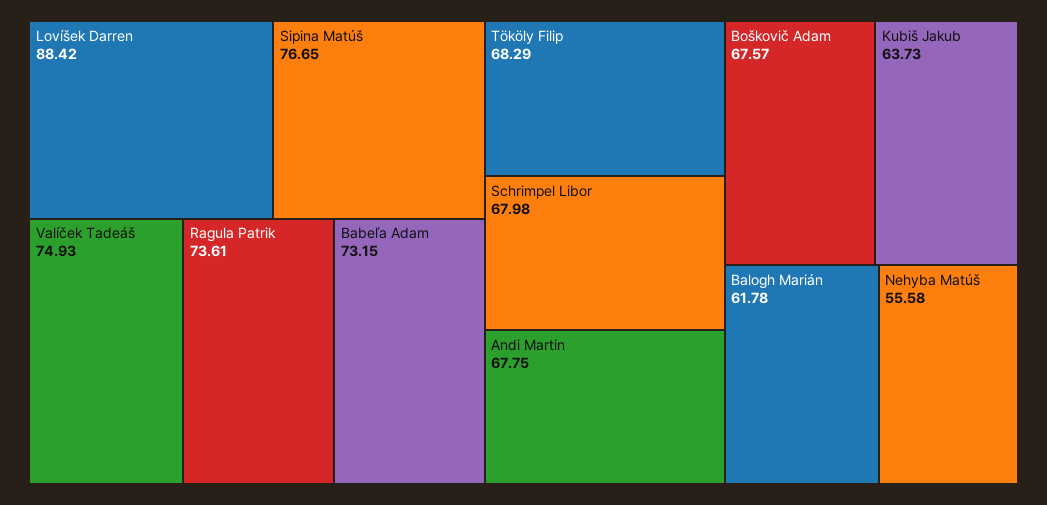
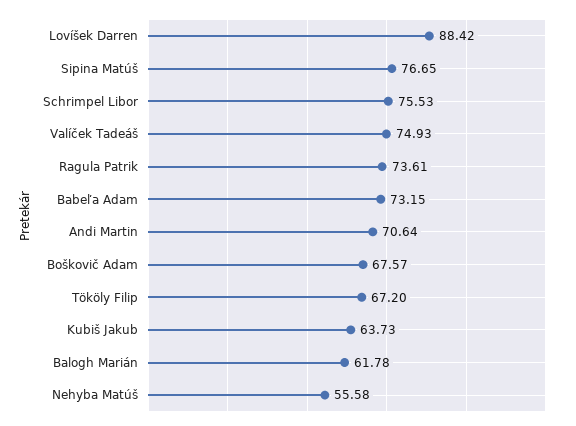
  {
    "Lovíšek Darren": 88.42,
    "Sipina Matúš": 76.65,
    "Valíček Tadeáš": 74.93,
    "Ragula Patrik": 73.61,
    "Babeľa Adam": 73.15,
-   "Tököly Filip": 68.29,
+   "Tököly Filip": 67.2,
-   "Schrimpel Libor": 67.98,
+   "Schrimpel Libor": 75.53,
-   "Andi Martin": 67.75,
+   "Andi Martin": 70.64,
    "Boškovič Adam": 67.57,
    "Kubiš Jakub": 63.73,
    "Balogh Marián": 61.78,
    "Nehyba Matúš": 55.58
  }

